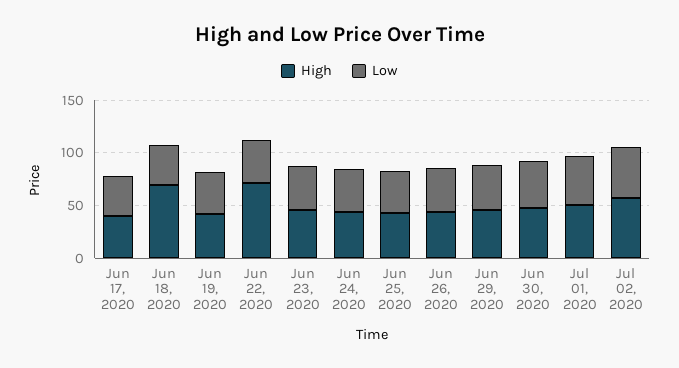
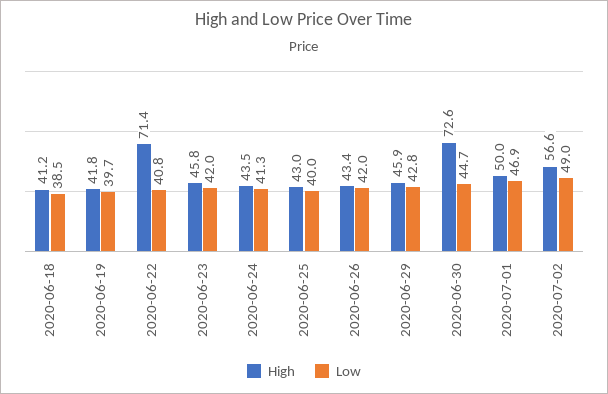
  {
    "High": {
-     "Jun 17, 2020": 40,
-     "Jun 18, 2020": 70,
+     "Jun 18, 2020": 41.2,
      "Jun 19, 2020": 41.8,
      "Jun 22, 2020": 71.4,
      "Jun 23, 2020": 45.8,
      "Jun 24, 2020": 43.5,
      "Jun 25, 2020": 43,
      "Jun 26, 2020": 43.4,
      "Jun 29, 2020": 45.9,
-     "Jun 30, 2020": 50,
+     "Jun 30, 2020": 72.6,
      "Jul 01, 2020": 50,
      "Jul 02, 2020": 56.6
    },
    "Low": {
-     "Jun 17, 2020": 40,
      "Jun 18, 2020": 38.5,
      "Jun 19, 2020": 39.7,
      "Jun 22, 2020": 40.8,
      "Jun 23, 2020": 42,
      "Jun 24, 2020": 41.3,
      "Jun 25, 2020": 40,
      "Jun 26, 2020": 42,
      "Jun 29, 2020": 42.8,
      "Jun 30, 2020": 44.7,
      "Jul 01, 2020": 46.9,
      "Jul 02, 2020": 49
    }
  }

